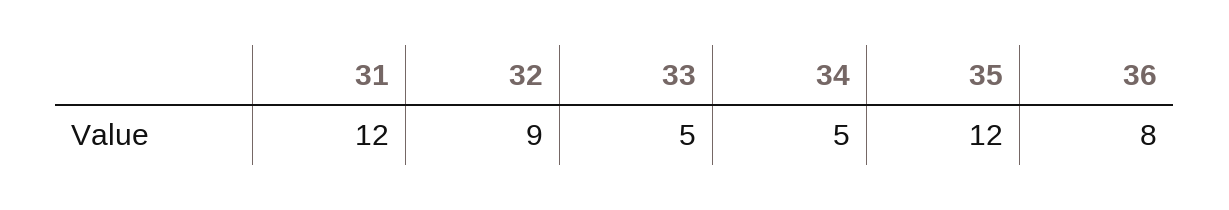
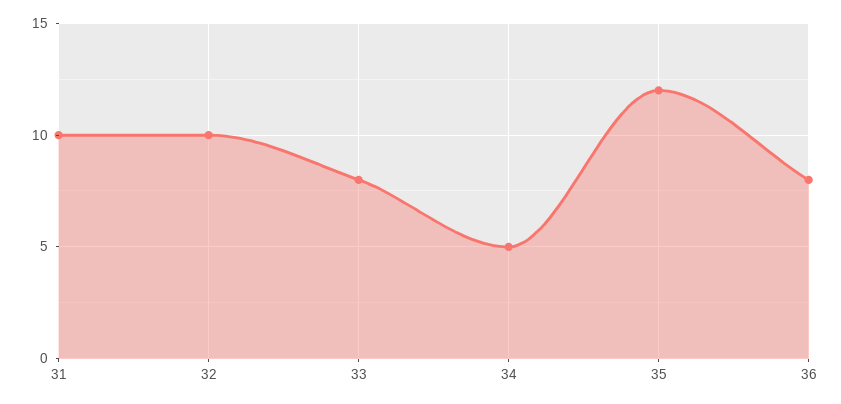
  {
-   "31": 12,
+   "31": 10,
-   "32": 9,
+   "32": 10,
-   "33": 5,
+   "33": 8,
    "34": 5,
    "35": 12,
    "36": 8
  }

